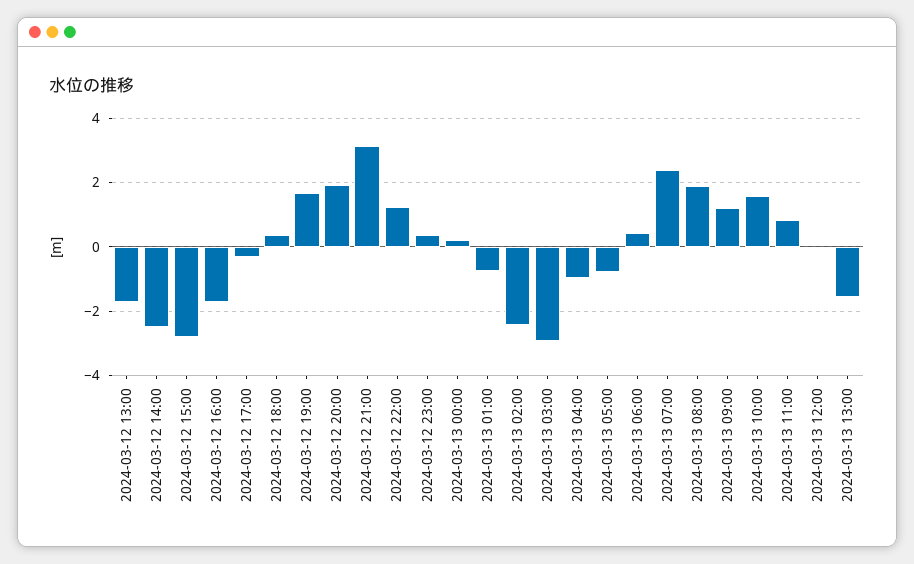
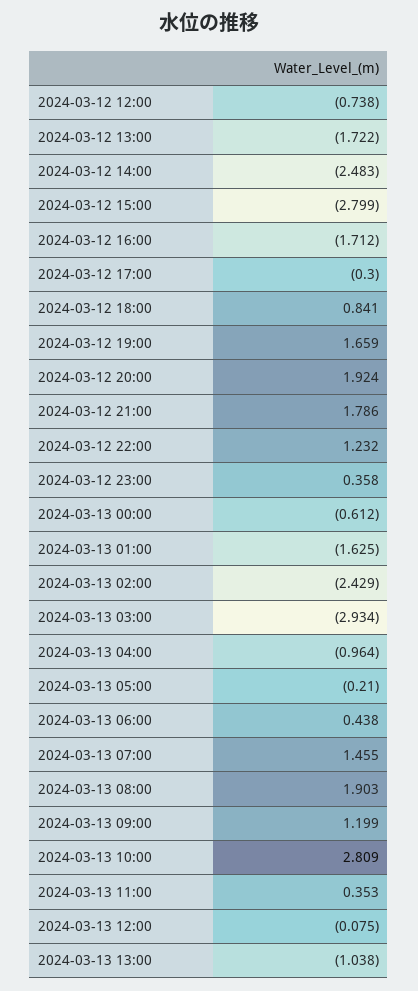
  {
    "2024-03-12 13:00": -1.722,
    "2024-03-12 14:00": -2.483,
    "2024-03-12 15:00": -2.799,
    "2024-03-12 16:00": -1.712,
    "2024-03-12 17:00": -0.3,
-   "2024-03-12 18:00": 0.4,
+   "2024-03-12 18:00": 0.841,
    "2024-03-12 19:00": 1.659,
    "2024-03-12 20:00": 1.924,
-   "2024-03-12 21:00": 3.2,
+   "2024-03-12 21:00": 1.786,
    "2024-03-12 22:00": 1.232,
    "2024-03-12 23:00": 0.358,
-   "2024-03-13 00:00": 0.2,
+   "2024-03-13 00:00": -0.612,
-   "2024-03-13 01:00": -0.8,
+   "2024-03-13 01:00": -1.625,
    "2024-03-13 02:00": -2.429,
    "2024-03-13 03:00": -2.934,
    "2024-03-13 04:00": -0.964,
-   "2024-03-13 05:00": -0.8,
+   "2024-03-13 05:00": -0.21,
    "2024-03-13 06:00": 0.438,
-   "2024-03-13 07:00": 2.4,
+   "2024-03-13 07:00": 1.455,
    "2024-03-13 08:00": 1.903,
    "2024-03-13 09:00": 1.199,
-   "2024-03-13 10:00": 1.6,
+   "2024-03-13 10:00": 2.809,
-   "2024-03-13 11:00": 0.8,
+   "2024-03-13 11:00": 0.353,
    "2024-03-13 12:00": -0.075,
-   "2024-03-13 13:00": -1.6
+   "2024-03-13 13:00": -1.038,
+   "2024-03-12 12:00": -0.738
  }

